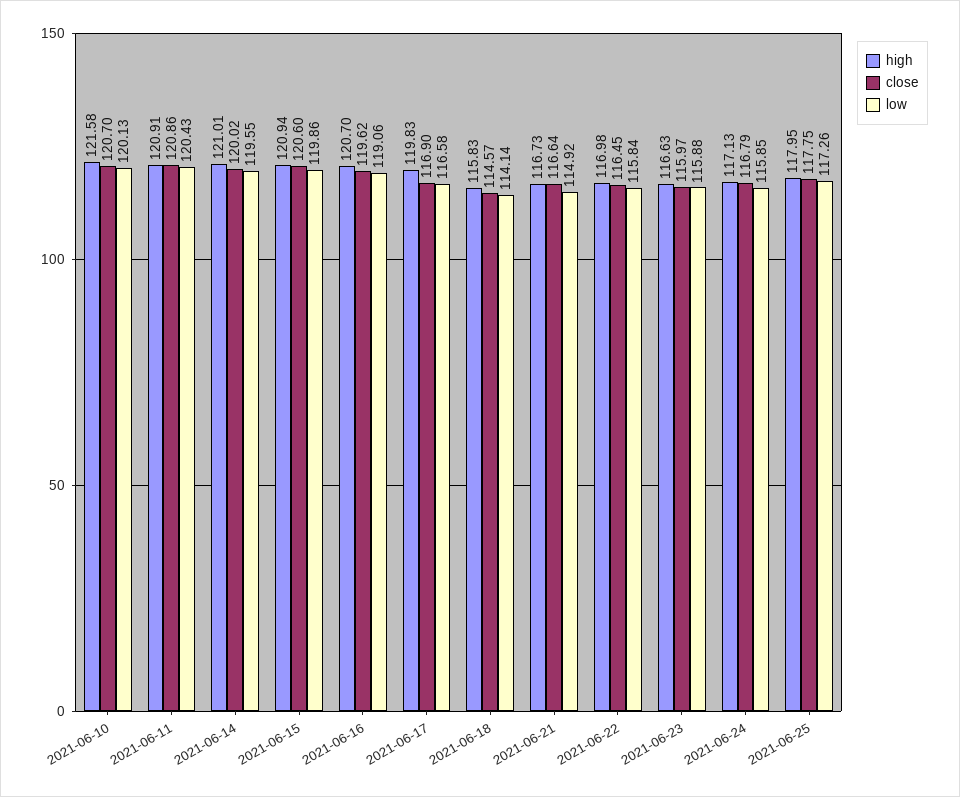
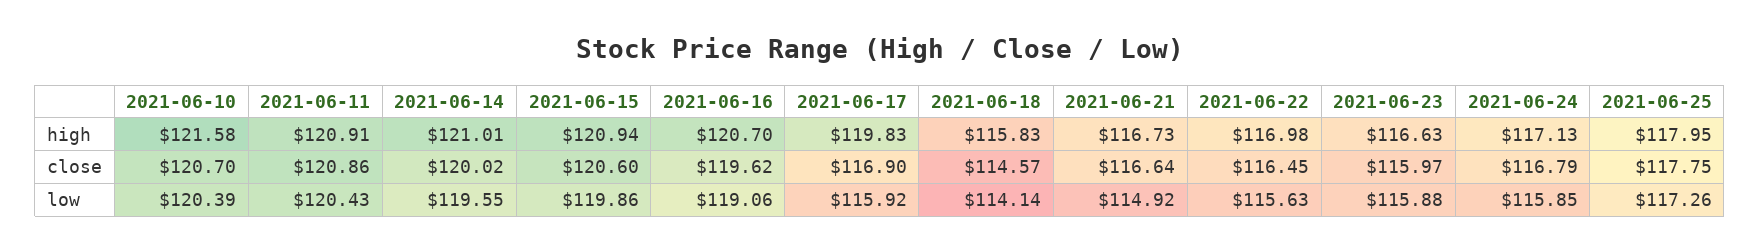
  {
    "high": {
      "2021-06-10": 121.58,
      "2021-06-11": 120.91,
      "2021-06-14": 121.01,
      "2021-06-15": 120.94,
      "2021-06-16": 120.7,
      "2021-06-17": 119.83,
      "2021-06-18": 115.83,
      "2021-06-21": 116.73,
      "2021-06-22": 116.98,
      "2021-06-23": 116.63,
      "2021-06-24": 117.13,
      "2021-06-25": 117.95
    },
    "close": {
      "2021-06-10": 120.7,
      "2021-06-11": 120.86,
      "2021-06-14": 120.02,
      "2021-06-15": 120.6,
      "2021-06-16": 119.62,
      "2021-06-17": 116.9,
      "2021-06-18": 114.57,
      "2021-06-21": 116.64,
      "2021-06-22": 116.45,
      "2021-06-23": 115.97,
      "2021-06-24": 116.79,
      "2021-06-25": 117.75
    },
    "low": {
-     "2021-06-10": 120.13,
+     "2021-06-10": 120.39,
      "2021-06-11": 120.43,
      "2021-06-14": 119.55,
      "2021-06-15": 119.86,
      "2021-06-16": 119.06,
-     "2021-06-17": 116.58,
+     "2021-06-17": 115.92,
      "2021-06-18": 114.14,
      "2021-06-21": 114.92,
-     "2021-06-22": 115.84,
+     "2021-06-22": 115.63,
      "2021-06-23": 115.88,
      "2021-06-24": 115.85,
      "2021-06-25": 117.26
    }
  }

